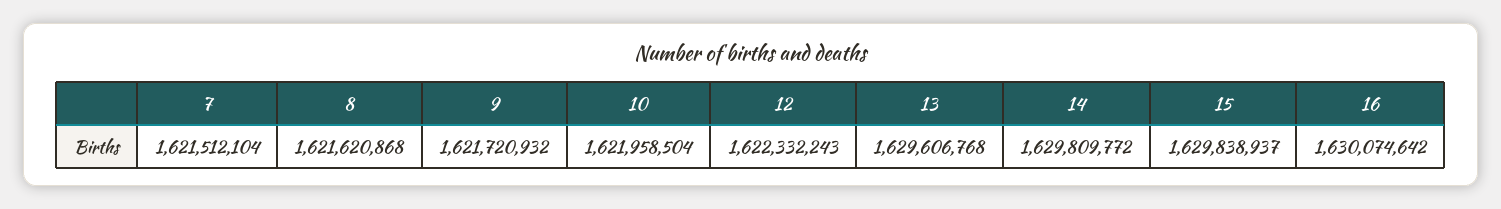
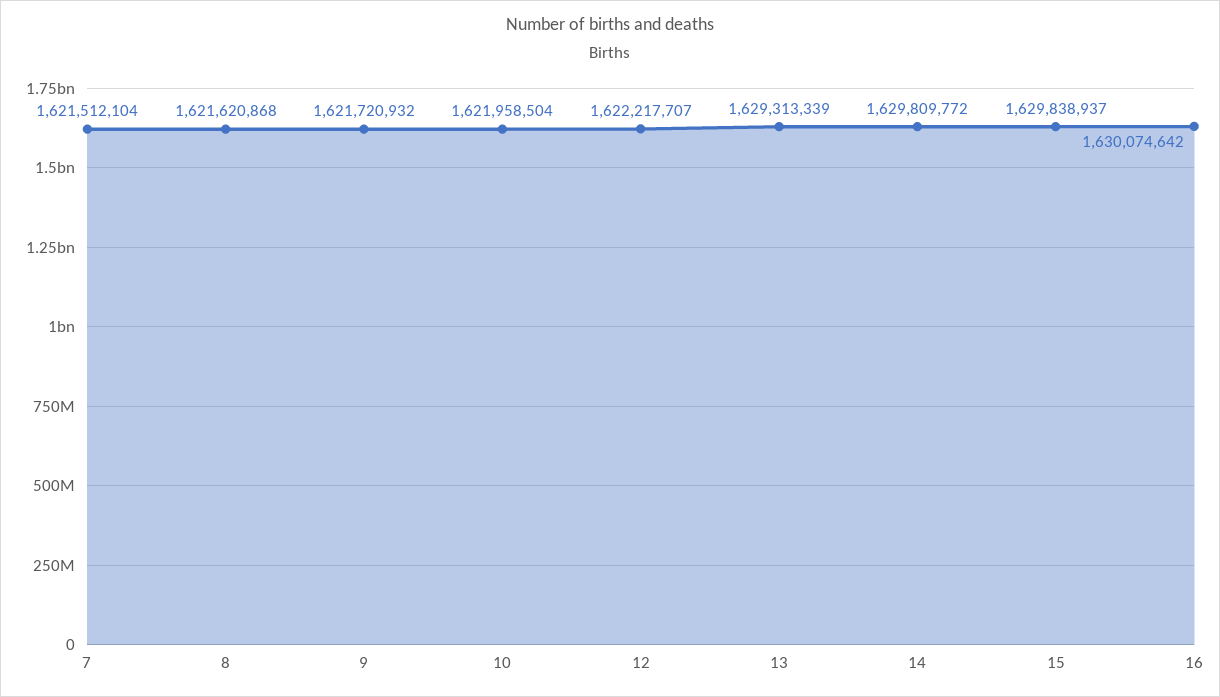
  {
    "7": 1621512104,
    "8": 1621620868,
    "9": 1621720932,
    "10": 1621958504,
-   "12": 1622332243,
+   "12": 1622217707,
-   "13": 1629606768,
+   "13": 1629313339,
    "14": 1629809772,
    "15": 1629838937,
    "16": 1630074642
  }

